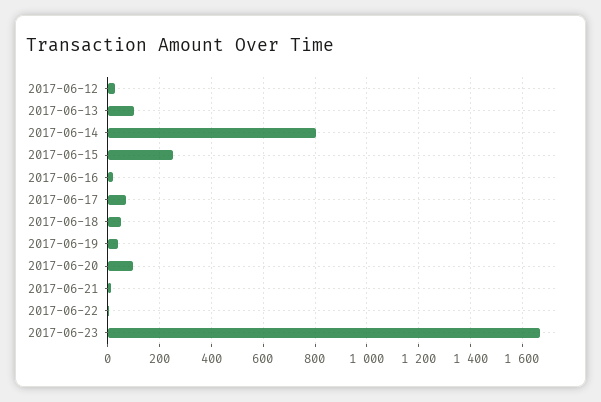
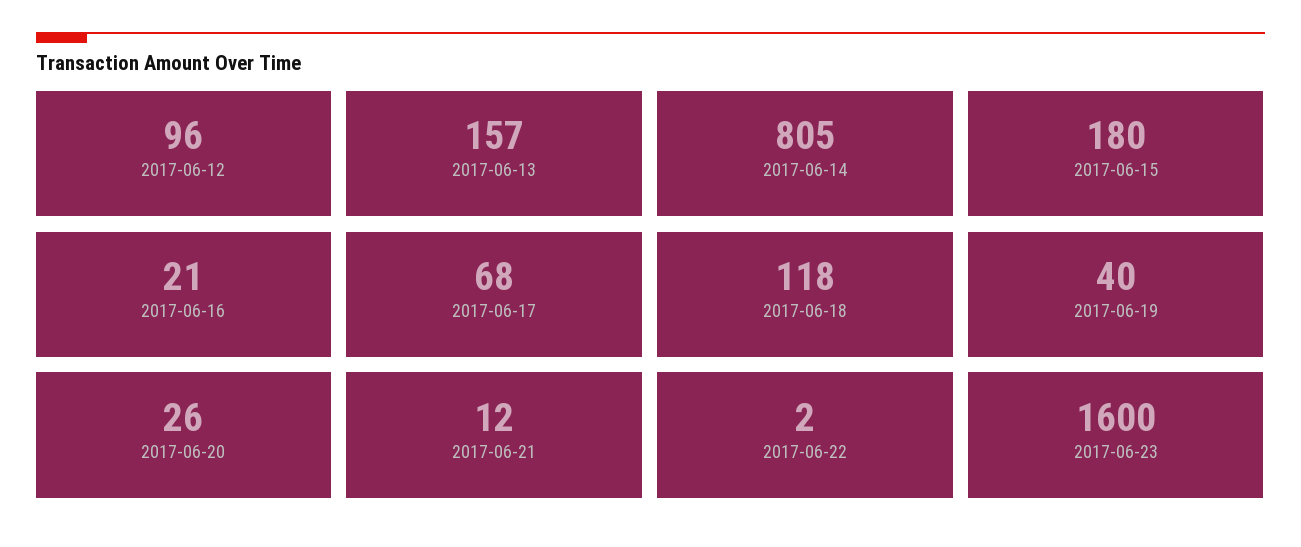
  {
-   "2017-06-12": 25,
+   "2017-06-12": 96,
-   "2017-06-13": 100,
+   "2017-06-13": 157,
    "2017-06-14": 805,
-   "2017-06-15": 250,
+   "2017-06-15": 180,
    "2017-06-16": 21,
    "2017-06-17": 68,
-   "2017-06-18": 50,
+   "2017-06-18": 118,
    "2017-06-19": 40,
-   "2017-06-20": 100,
+   "2017-06-20": 26,
    "2017-06-21": 12,
    "2017-06-22": 2,
-   "2017-06-23": 1675
+   "2017-06-23": 1600
  }

